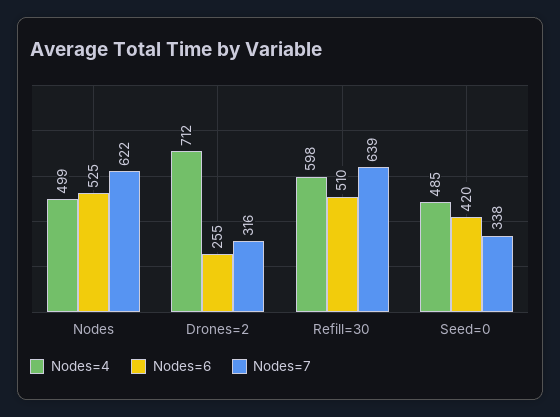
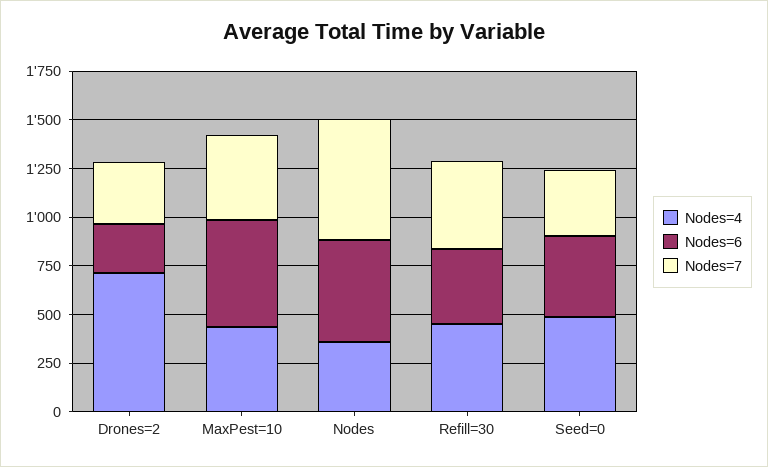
  {
    "Nodes=4": {
-     "Nodes": 499,
+     "Nodes": 350,
      "Drones=2": 712,
-     "Refill=30": 598,
+     "Refill=30": 450,
-     "Seed=0": 485
+     "Seed=0": 485,
+     "MaxPest=10": 450
    },
    "Nodes=6": {
      "Nodes": 525,
      "Drones=2": 255,
-     "Refill=30": 510,
+     "Refill=30": 400,
-     "Seed=0": 420
+     "Seed=0": 420,
+     "MaxPest=10": 550
    },
    "Nodes=7": {
      "Nodes": 622,
      "Drones=2": 316,
-     "Refill=30": 639,
+     "Refill=30": 450,
-     "Seed=0": 338
+     "Seed=0": 338,
+     "MaxPest=10": 450
    }
  }

